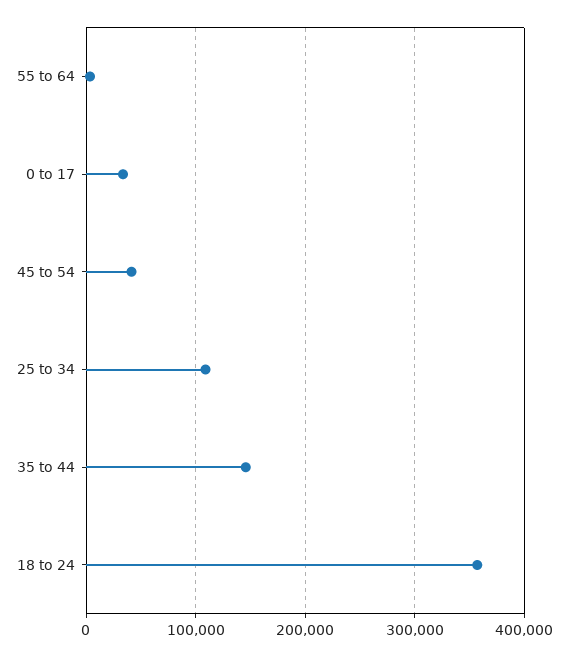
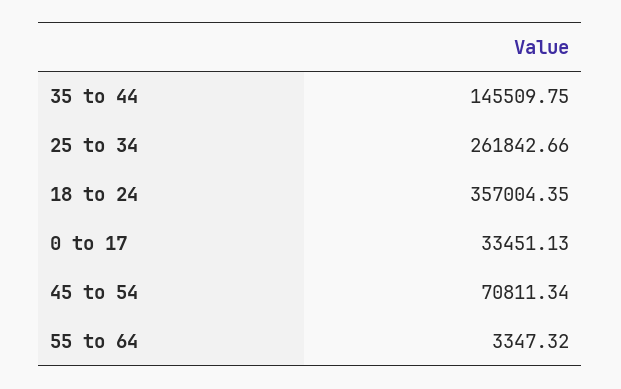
  {
    "55 to 64": 3347.32,
    "0 to 17": 33451.13,
-   "45 to 54": 40000,
+   "45 to 54": 70811.34,
-   "25 to 34": 110000,
+   "25 to 34": 261842.66,
    "35 to 44": 145509.75,
    "18 to 24": 357004.35
  }

